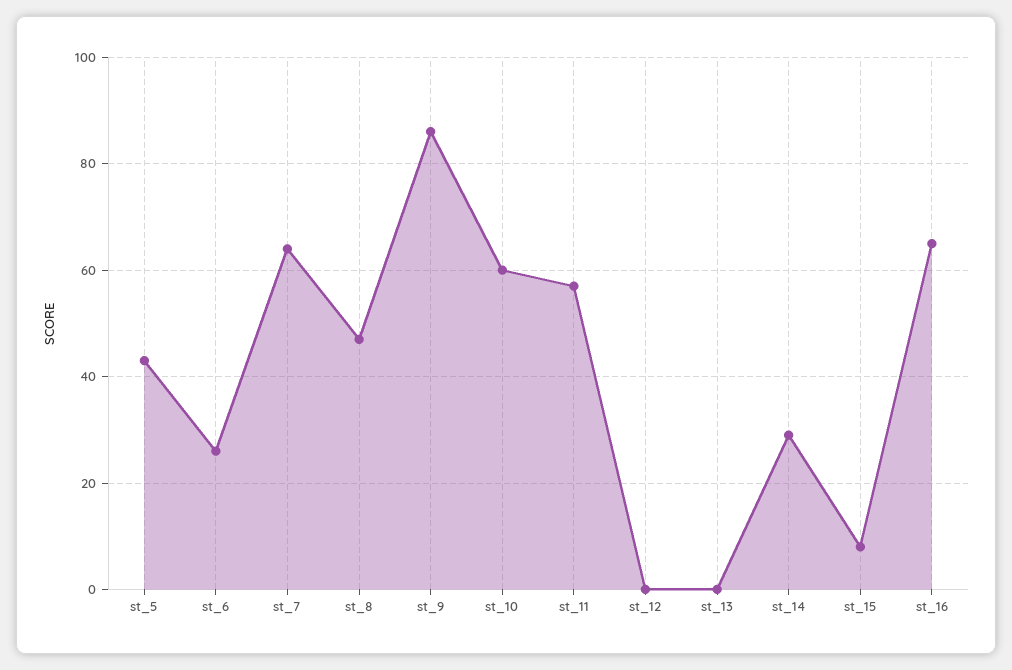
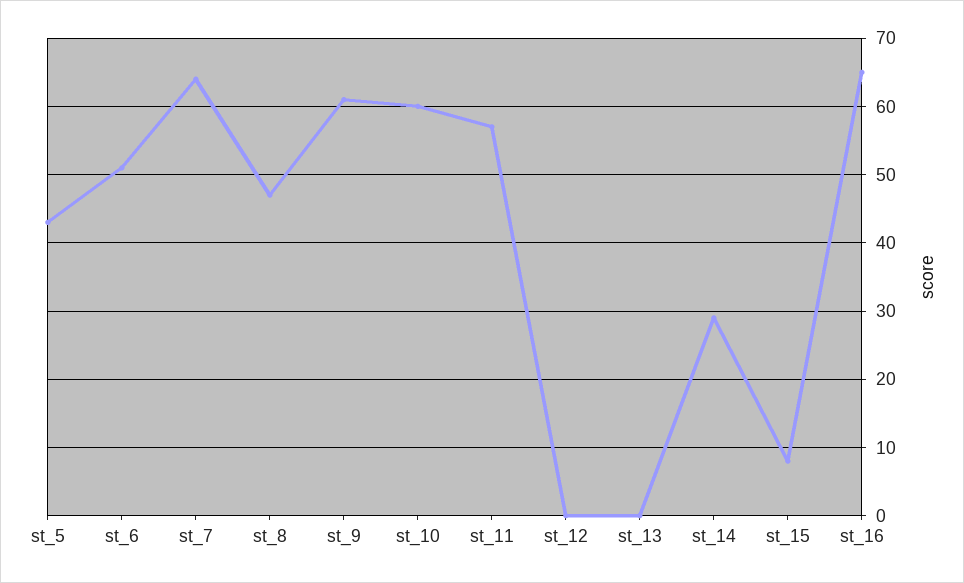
  {
    "st_5": 43,
-   "st_6": 25,
+   "st_6": 51,
    "st_7": 64,
    "st_8": 47,
-   "st_9": 85,
+   "st_9": 61,
    "st_10": 60,
    "st_11": 57,
    "st_12": 0,
    "st_13": 0,
    "st_14": 29,
    "st_15": 8,
    "st_16": 65
  }

